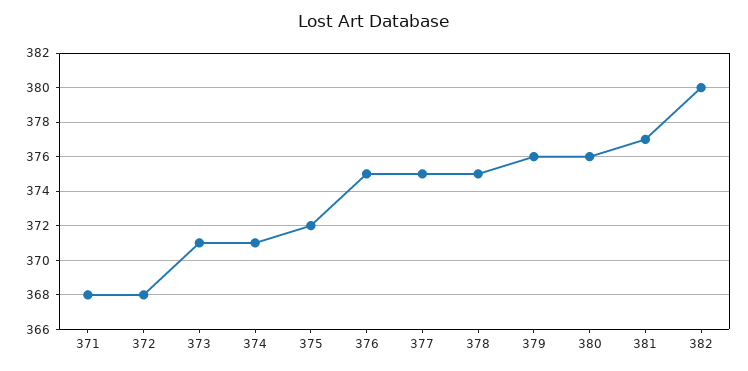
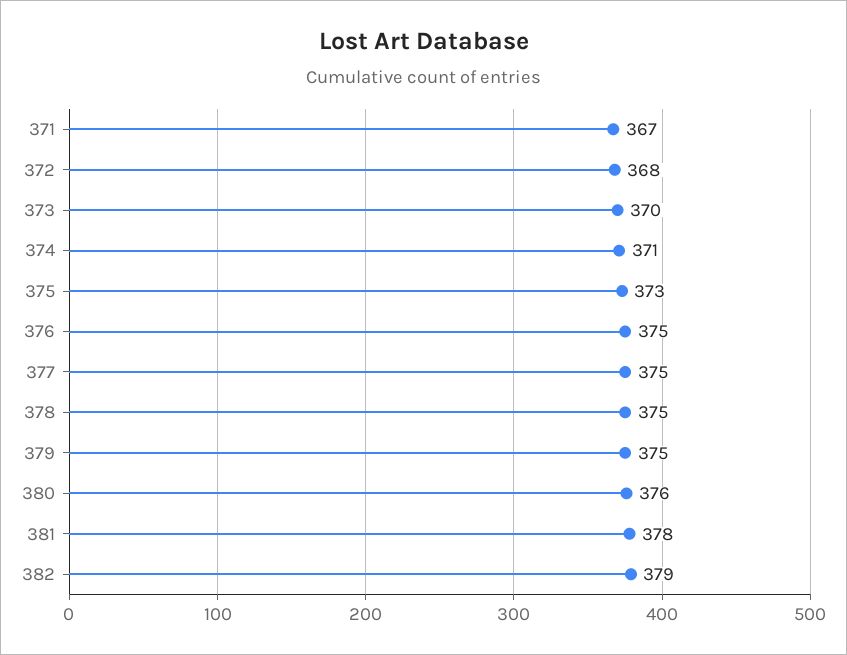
  {
-   "371": 368,
+   "371": 367,
    "372": 368,
-   "373": 371,
+   "373": 370,
    "374": 371,
-   "375": 372,
+   "375": 373,
    "376": 375,
    "377": 375,
    "378": 375,
-   "379": 376,
+   "379": 375,
    "380": 376,
-   "381": 377,
+   "381": 378,
-   "382": 380
+   "382": 379
  }

